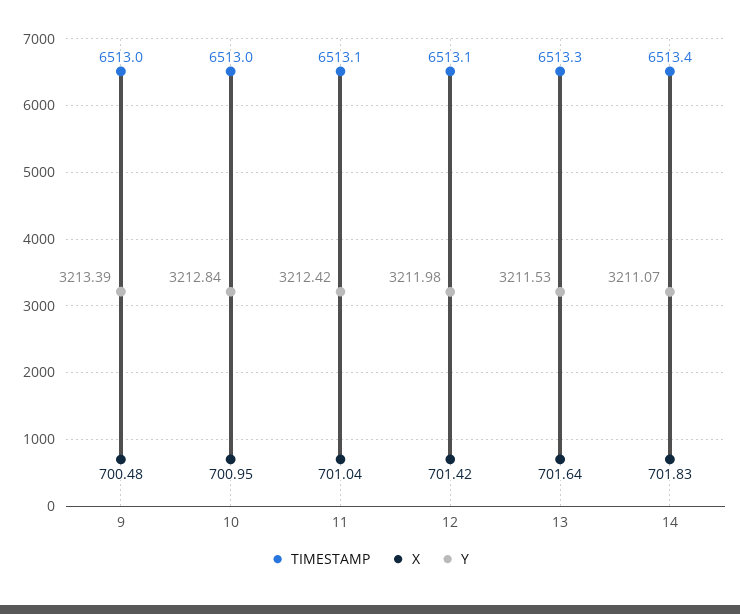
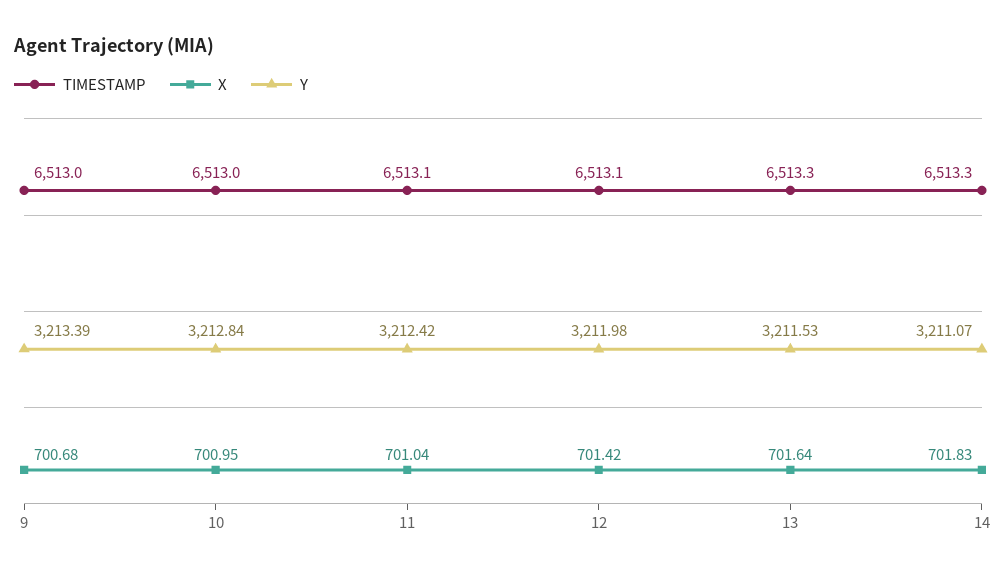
  {
    "TIMESTAMP": {
      "9": 6513,
      "10": 6513,
      "11": 6513.1,
      "12": 6513.1,
      "13": 6513.3,
-     "14": 6513.4
+     "14": 6513.3
    },
    "X": {
-     "9": 700.48,
+     "9": 700.68,
      "10": 700.95,
      "11": 701.04,
      "12": 701.42,
      "13": 701.64,
      "14": 701.83
    },
    "Y": {
      "9": 3213.39,
      "10": 3212.84,
      "11": 3212.42,
      "12": 3211.98,
      "13": 3211.53,
      "14": 3211.07
    }
  }

